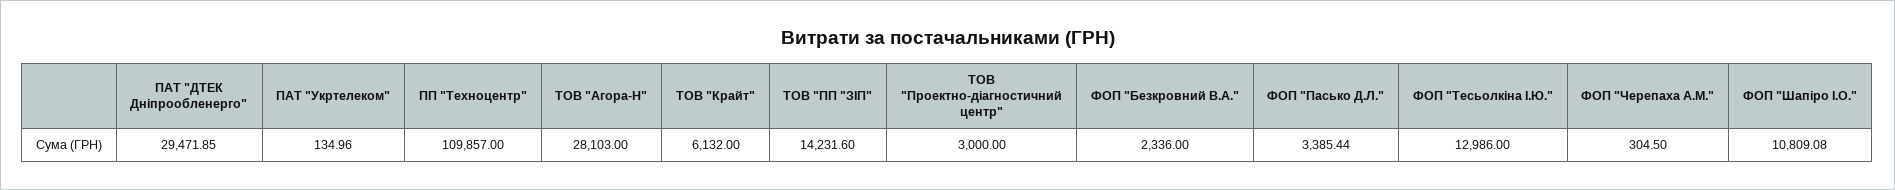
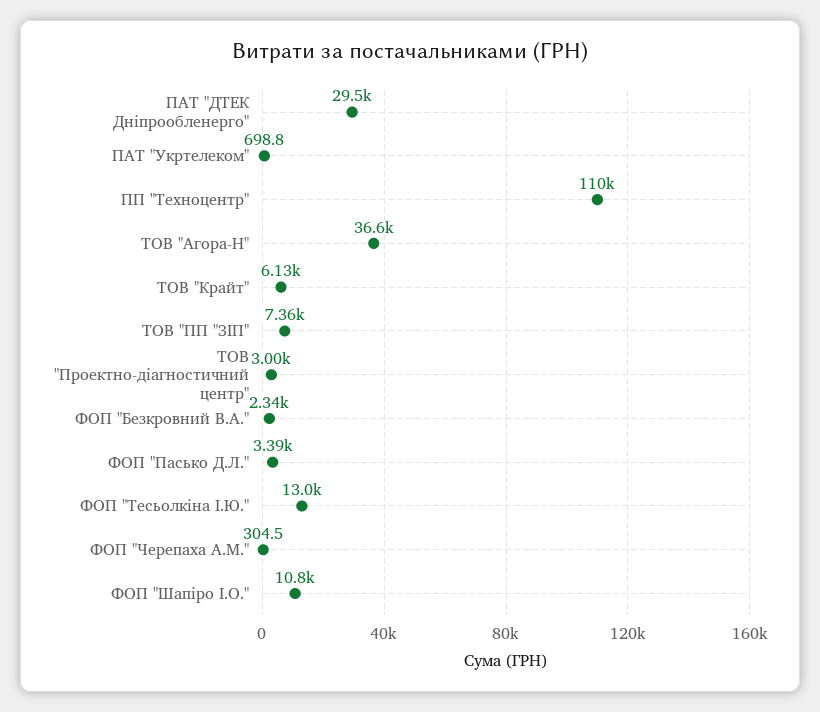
  {
    "ПАТ \"ДТЕК Дніпрообленерго\"": 29471.85,
-   "ПАТ \"Укртелеком\"": 134.96,
+   "ПАТ \"Укртелеком\"": 698.8,
    "ПП \"Техноцентр\"": 109857,
-   "ТОВ \"Агора-Н\"": 28103,
+   "ТОВ \"Агора-Н\"": 36600,
    "ТОВ \"Крайт\"": 6132,
-   "ТОВ \"ПП \"ЗІП\"": 14231.6,
+   "ТОВ \"ПП \"ЗІП\"": 7360,
    "ТОВ \"Проектно-діагностичний центр\"": 3000,
    "ФОП \"Безкровний В.А.\"": 2336,
    "ФОП \"Пасько Д.Л.\"": 3385.44,
    "ФОП \"Тесьолкіна І.Ю.\"": 12986,
    "ФОП \"Черепаха А.М.\"": 304.5,
    "ФОП \"Шапіро І.О.\"": 10809.08
  }

